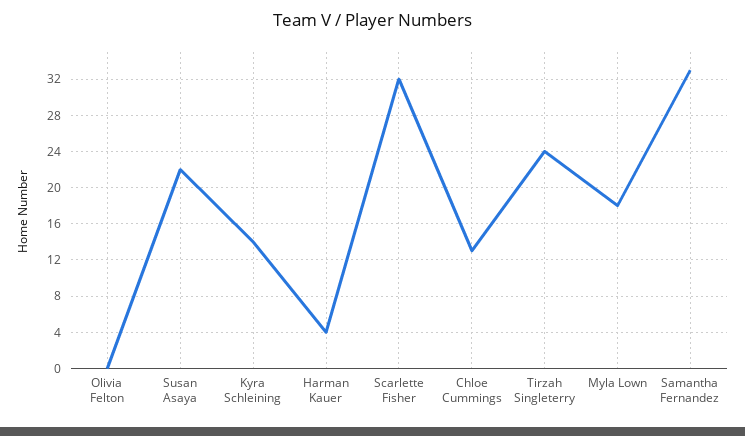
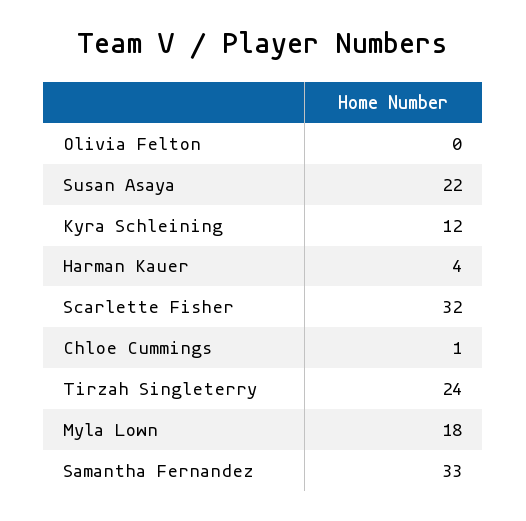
  {
    "Olivia Felton": 0,
    "Susan Asaya": 22,
-   "Kyra Schleining": 14,
+   "Kyra Schleining": 12,
    "Harman Kauer": 4,
    "Scarlette Fisher": 32,
-   "Chloe Cummings": 13,
+   "Chloe Cummings": 1,
    "Tirzah Singleterry": 24,
    "Myla Lown": 18,
    "Samantha Fernandez": 33
  }

